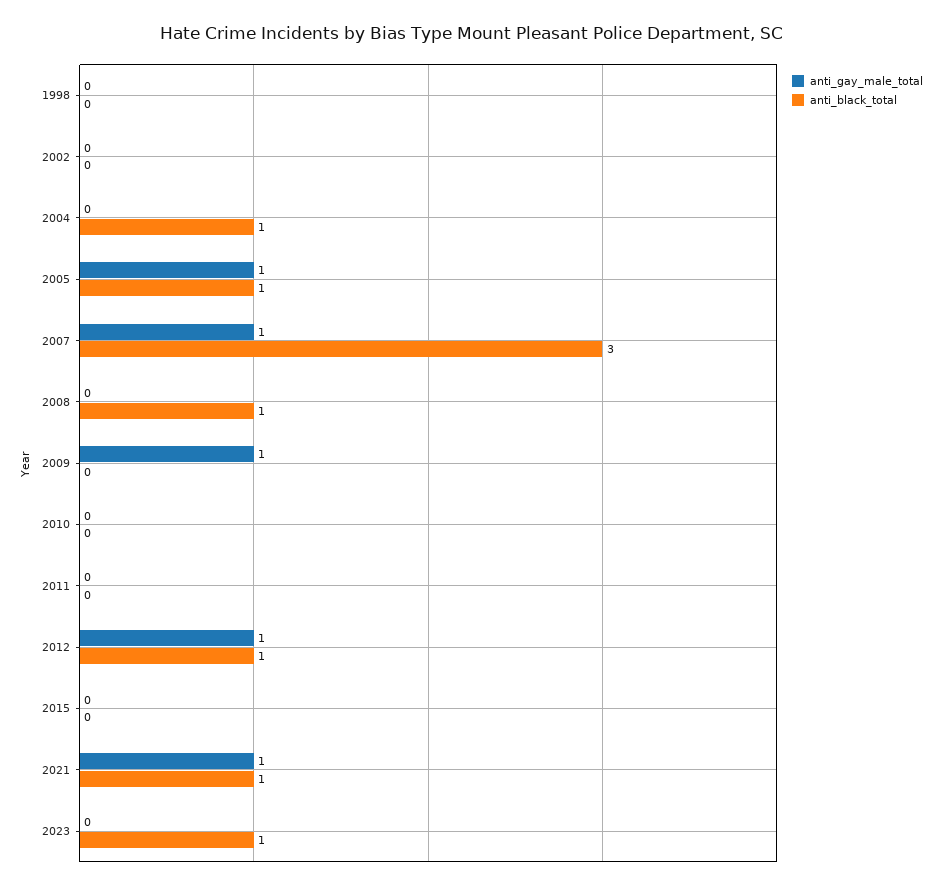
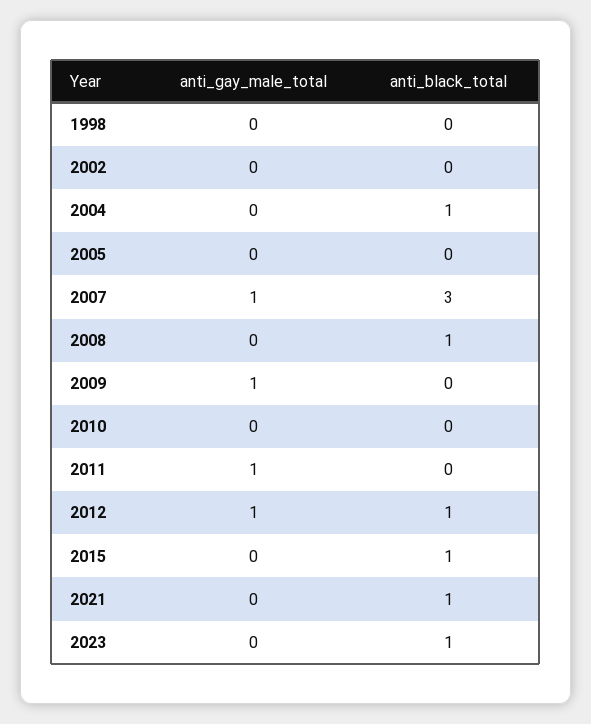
  {
    "anti_gay_male_total": {
      "1998": 0,
      "2002": 0,
      "2004": 0,
-     "2005": 1,
+     "2005": 0,
      "2007": 1,
      "2008": 0,
      "2009": 1,
      "2010": 0,
-     "2011": 0,
+     "2011": 1,
      "2012": 1,
      "2015": 0,
-     "2021": 1,
+     "2021": 0,
      "2023": 0
    },
    "anti_black_total": {
      "1998": 0,
      "2002": 0,
      "2004": 1,
-     "2005": 1,
+     "2005": 0,
      "2007": 3,
      "2008": 1,
      "2009": 0,
      "2010": 0,
      "2011": 0,
      "2012": 1,
-     "2015": 0,
+     "2015": 1,
      "2021": 1,
      "2023": 1
    }
  }

